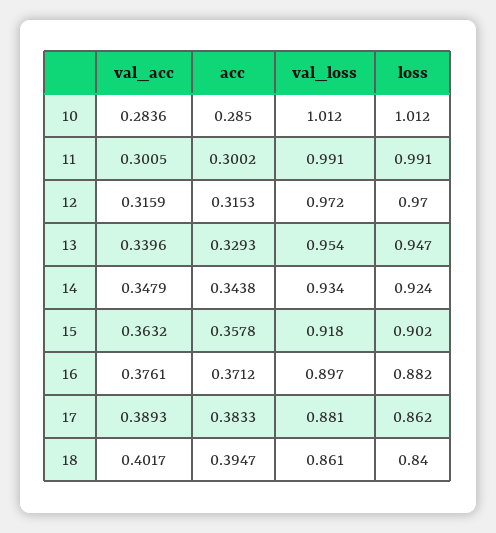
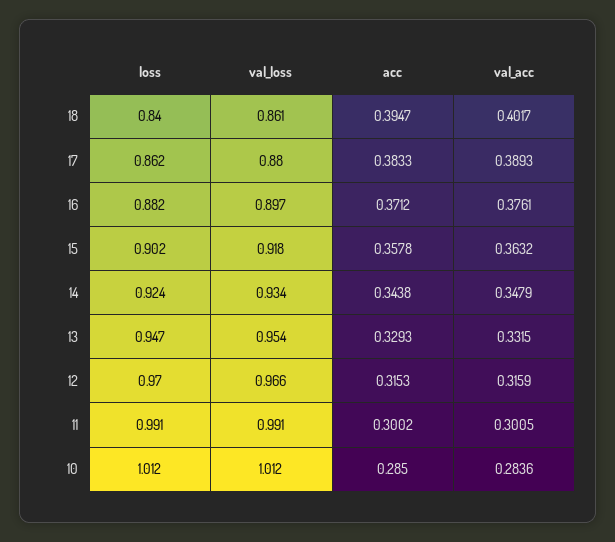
  {
    "val_acc": {
      "10": 0.2836,
      "11": 0.3005,
      "12": 0.3159,
-     "13": 0.3396,
+     "13": 0.3315,
      "14": 0.3479,
      "15": 0.3632,
      "16": 0.3761,
      "17": 0.3893,
      "18": 0.4017
    },
    "acc": {
      "10": 0.285,
      "11": 0.3002,
      "12": 0.3153,
      "13": 0.3293,
      "14": 0.3438,
      "15": 0.3578,
      "16": 0.3712,
      "17": 0.3833,
      "18": 0.3947
    },
    "val_loss": {
      "10": 1.012,
      "11": 0.991,
-     "12": 0.972,
+     "12": 0.966,
      "13": 0.954,
      "14": 0.934,
      "15": 0.918,
      "16": 0.897,
-     "17": 0.881,
+     "17": 0.88,
      "18": 0.861
    },
    "loss": {
      "10": 1.012,
      "11": 0.991,
      "12": 0.97,
      "13": 0.947,
      "14": 0.924,
      "15": 0.902,
      "16": 0.882,
      "17": 0.862,
      "18": 0.84
    }
  }

